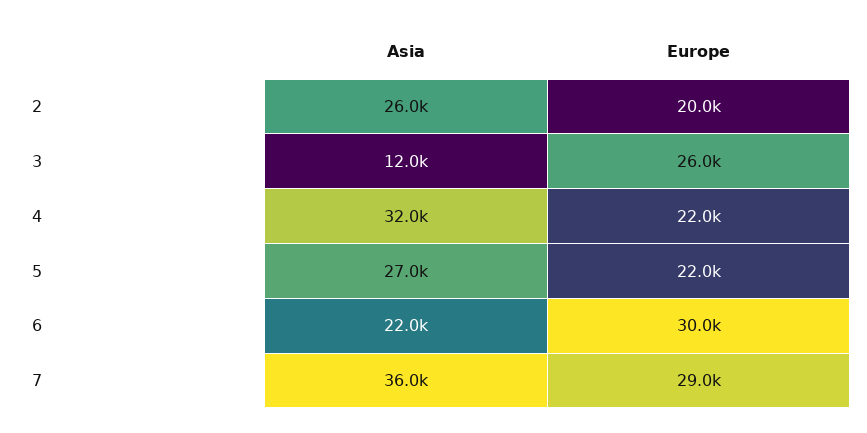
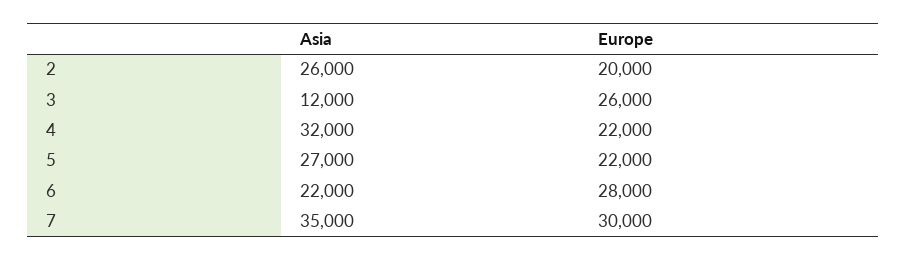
  {
    "Asia": {
      "2": 26000,
      "3": 12000,
      "4": 32000,
      "5": 27000,
      "6": 22000,
-     "7": 36000
+     "7": 35000
    },
    "Europe": {
      "2": 20000,
      "3": 26000,
      "4": 22000,
      "5": 22000,
-     "6": 30000,
+     "6": 28000,
-     "7": 29000
+     "7": 30000
    }
  }

